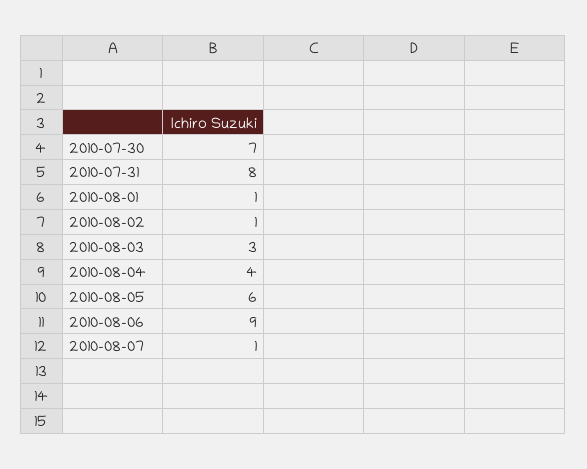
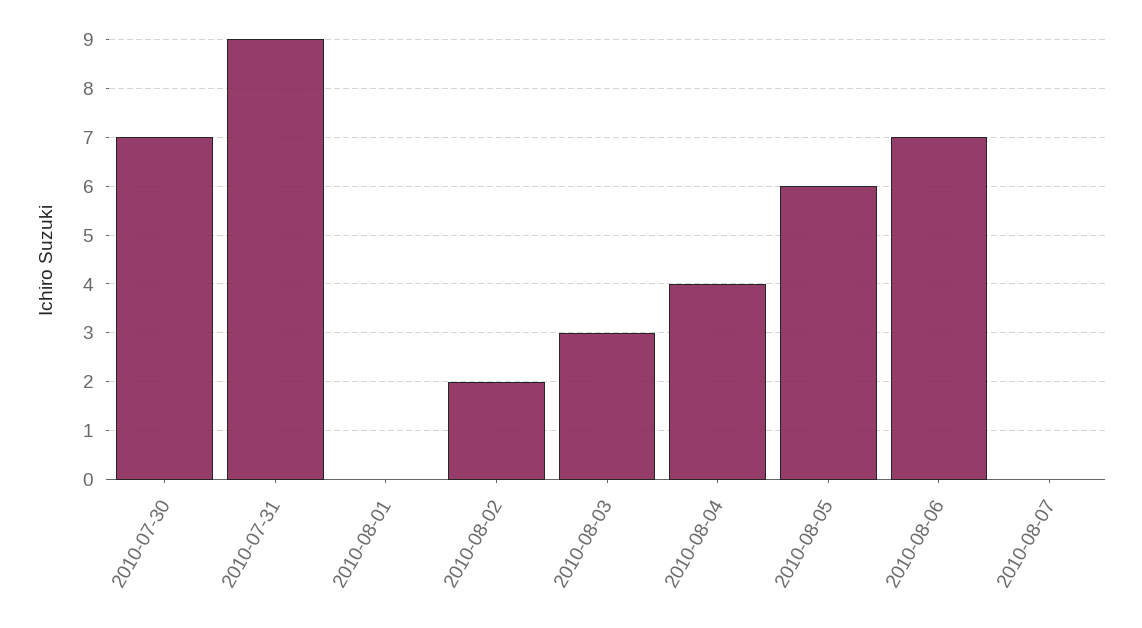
  {
    "2010-07-30": 7,
-   "2010-07-31": 8,
+   "2010-07-31": 9,
-   "2010-08-01": 1,
+   "2010-08-01": 0,
-   "2010-08-02": 1,
+   "2010-08-02": 2,
    "2010-08-03": 3,
    "2010-08-04": 4,
    "2010-08-05": 6,
-   "2010-08-06": 9,
+   "2010-08-06": 7,
-   "2010-08-07": 1
+   "2010-08-07": 0
  }

